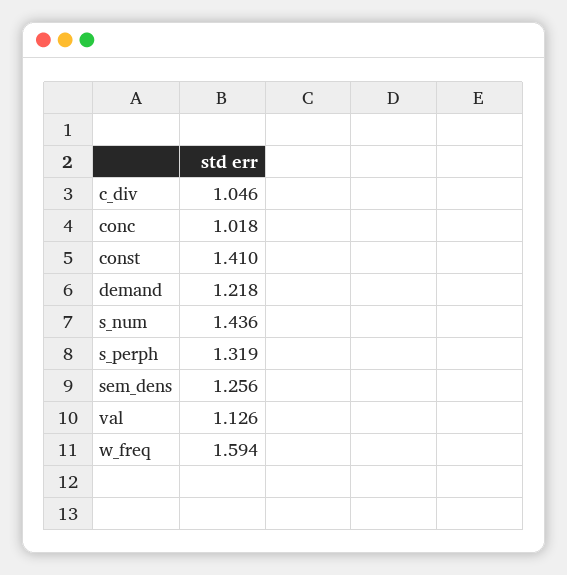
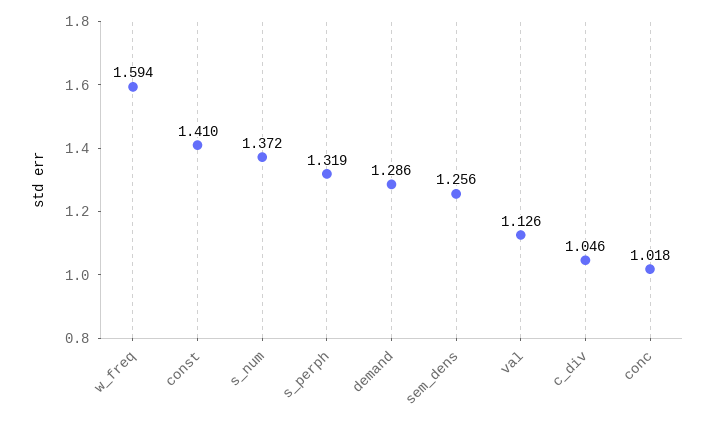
  {
    "c_div": 1.046,
    "conc": 1.018,
    "const": 1.41,
-   "demand": 1.218,
+   "demand": 1.286,
-   "s_num": 1.436,
+   "s_num": 1.372,
    "s_perph": 1.319,
    "sem_dens": 1.256,
    "val": 1.126,
    "w_freq": 1.594
  }

